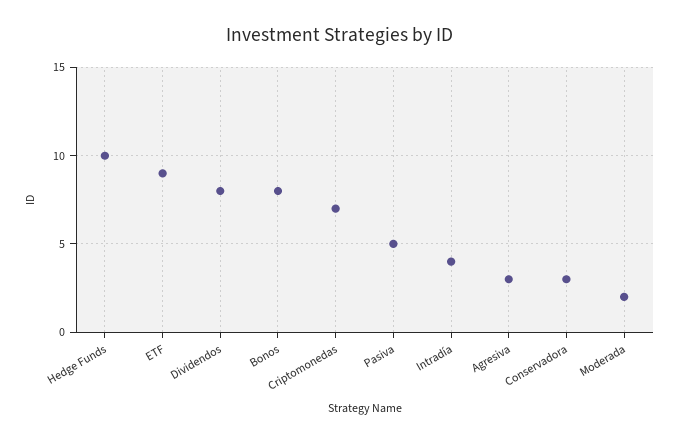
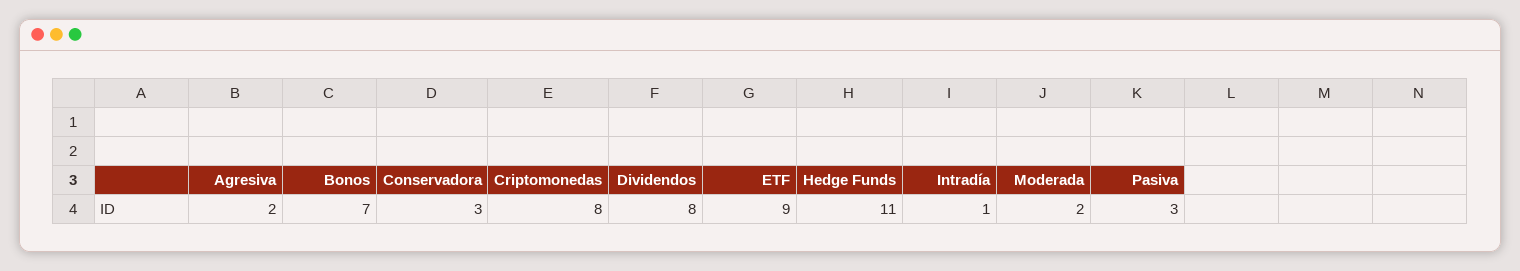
  {
-   "Hedge Funds": 10,
+   "Hedge Funds": 11,
    "ETF": 9,
    "Dividendos": 8,
-   "Bonos": 8,
+   "Bonos": 7,
-   "Criptomonedas": 7,
+   "Criptomonedas": 8,
-   "Pasiva": 5,
+   "Pasiva": 3,
-   "Intradía": 4,
+   "Intradía": 1,
-   "Agresiva": 3,
+   "Agresiva": 2,
    "Conservadora": 3,
    "Moderada": 2
  }

